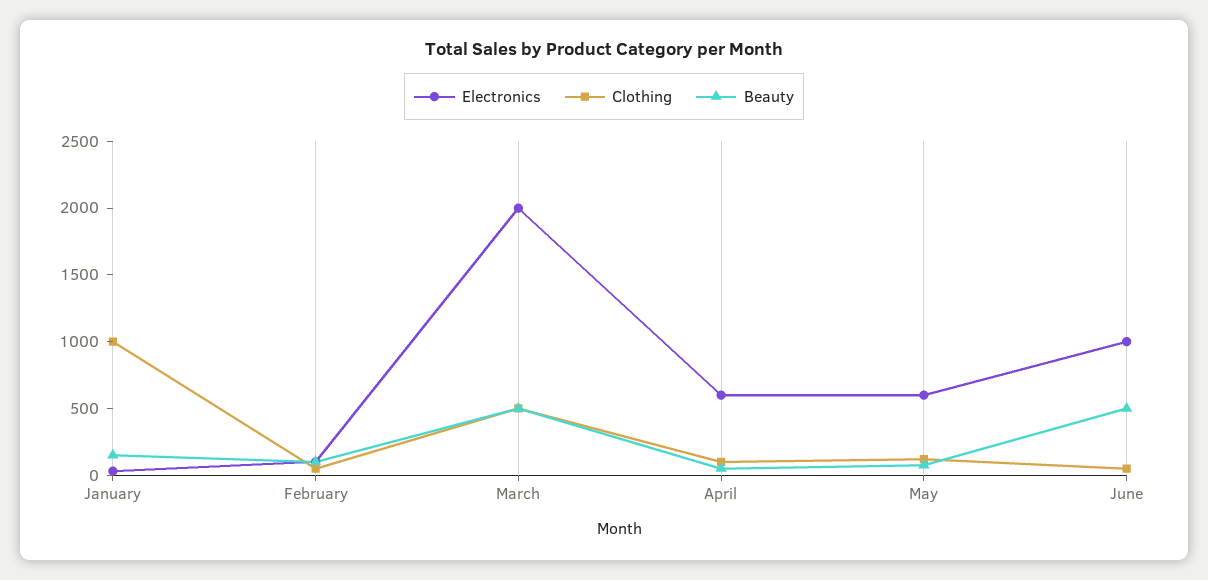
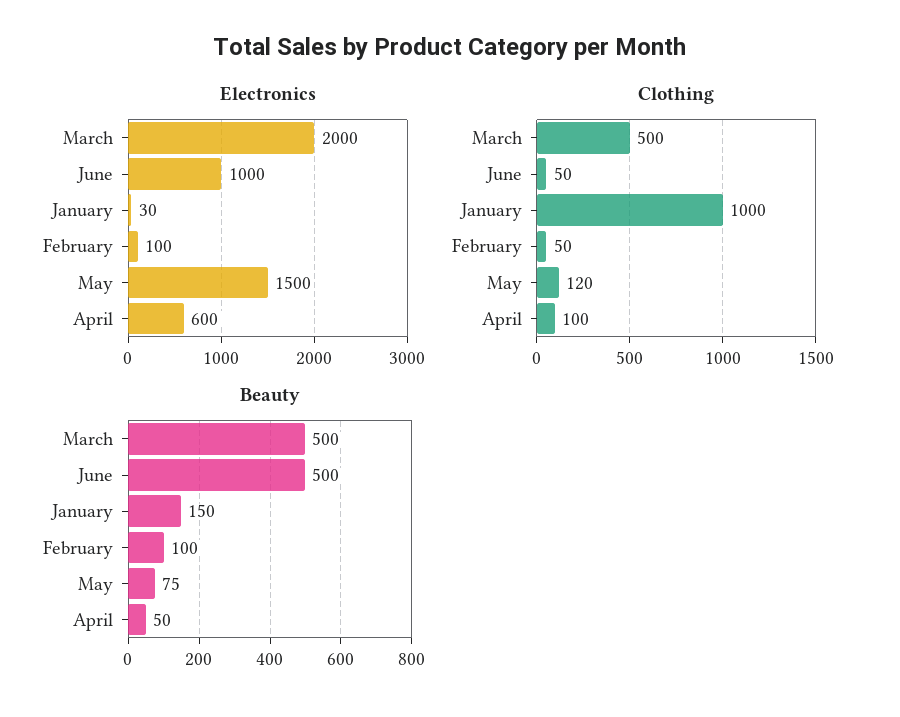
  {
    "Electronics": {
      "January": 30,
      "February": 100,
      "March": 2000,
      "April": 600,
-     "May": 600,
+     "May": 1500,
      "June": 1000
    },
    "Clothing": {
      "January": 1000,
      "February": 50,
      "March": 500,
      "April": 100,
      "May": 120,
      "June": 50
    },
    "Beauty": {
      "January": 150,
      "February": 100,
      "March": 500,
      "April": 50,
      "May": 75,
      "June": 500
    }
  }

